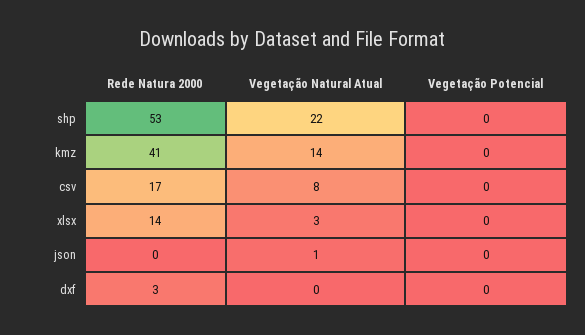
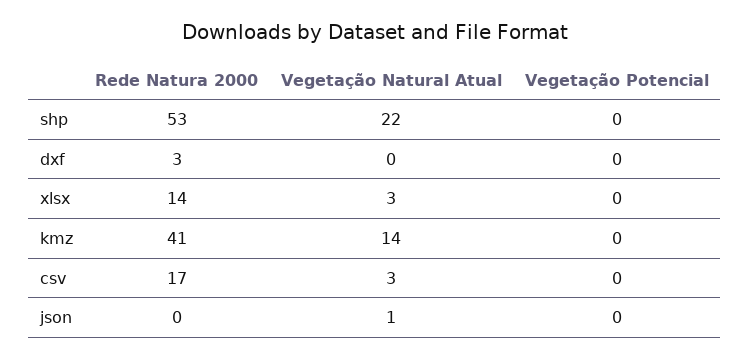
  {
    "Rede Natura 2000": {
      "shp": 53,
      "kmz": 41,
      "csv": 17,
      "xlsx": 14,
      "json": 0,
      "dxf": 3
    },
    "Vegetação Natural Atual": {
      "shp": 22,
      "kmz": 14,
-     "csv": 8,
+     "csv": 3,
      "xlsx": 3,
      "json": 1,
      "dxf": 0
    },
    "Vegetação Potencial": {
      "shp": 0,
      "kmz": 0,
      "csv": 0,
      "xlsx": 0,
      "json": 0,
      "dxf": 0
    }
  }

